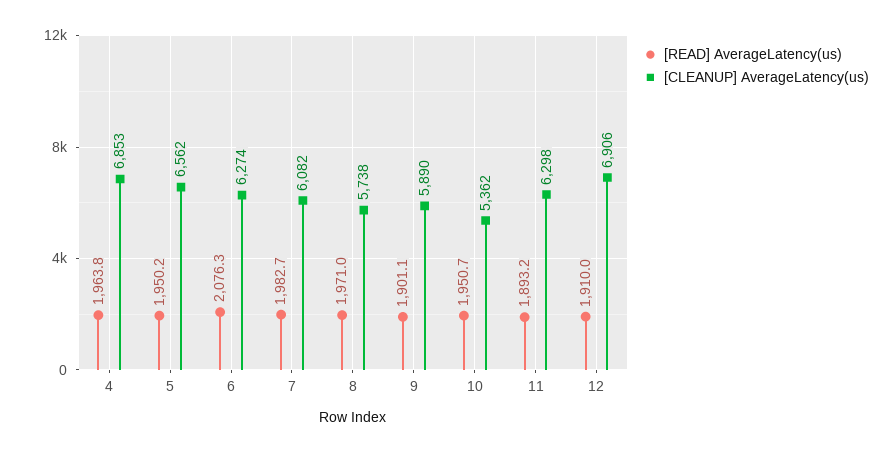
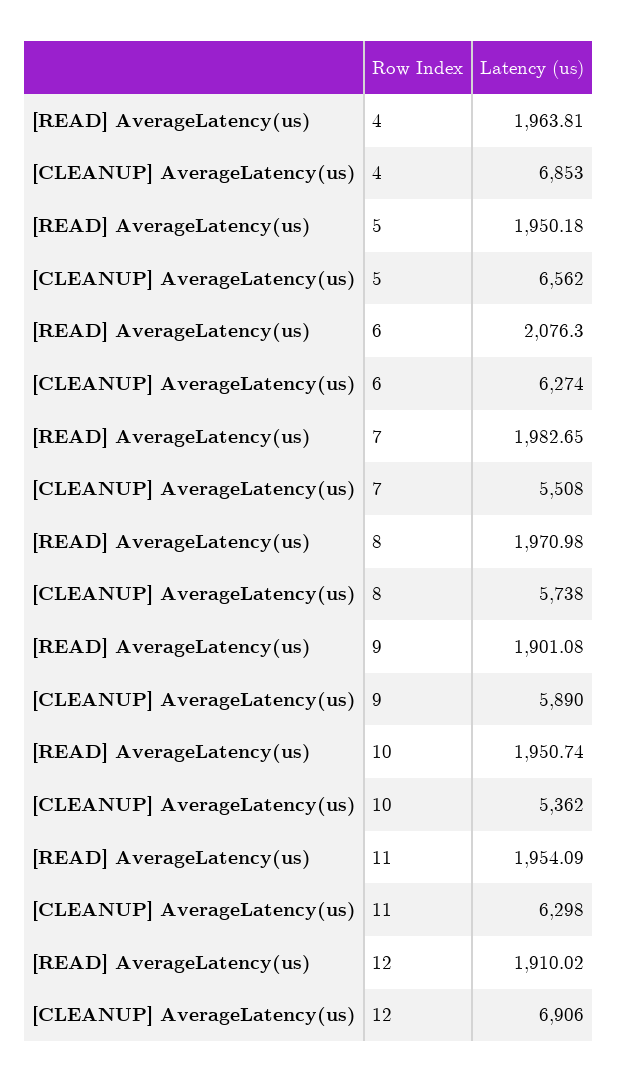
  {
    "[READ] AverageLatency(us)": {
      "4": 1963.81,
      "5": 1950.18,
      "6": 2076.3,
      "7": 1982.65,
      "8": 1970.98,
      "9": 1901.08,
      "10": 1950.74,
-     "11": 1893.2,
+     "11": 1954.09,
      "12": 1910.02
    },
    "[CLEANUP] AverageLatency(us)": {
      "4": 6853,
      "5": 6562,
      "6": 6274,
-     "7": 6082,
+     "7": 5508,
      "8": 5738,
      "9": 5890,
      "10": 5362,
      "11": 6298,
      "12": 6906
    }
  }

